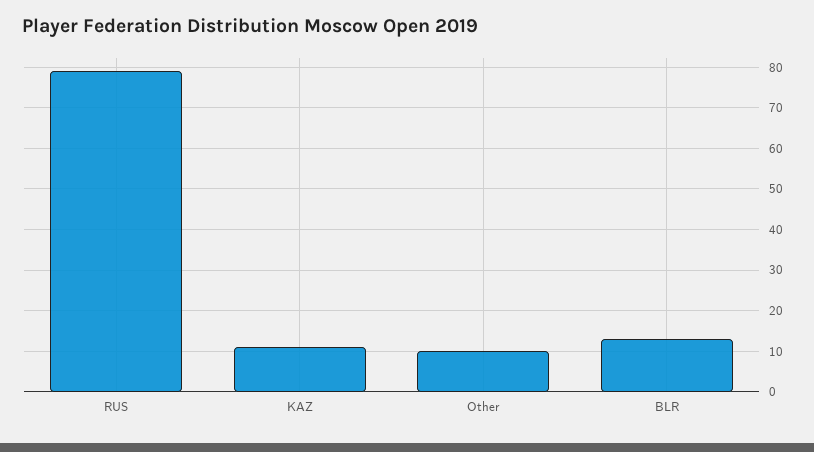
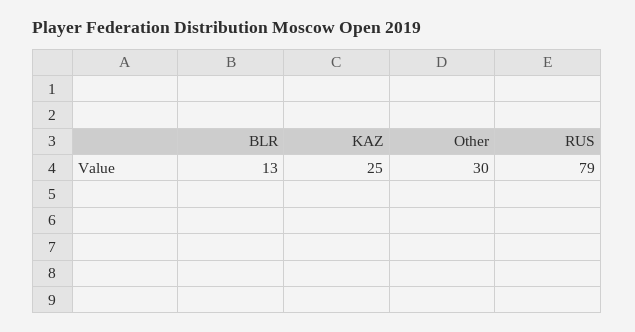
  {
    "RUS": 79,
-   "KAZ": 10,
+   "KAZ": 25,
-   "Other": 10,
+   "Other": 30,
    "BLR": 13
  }

